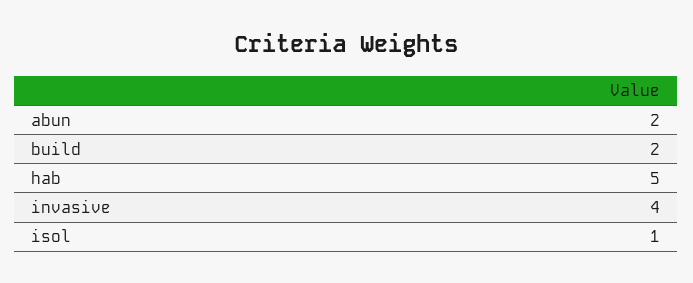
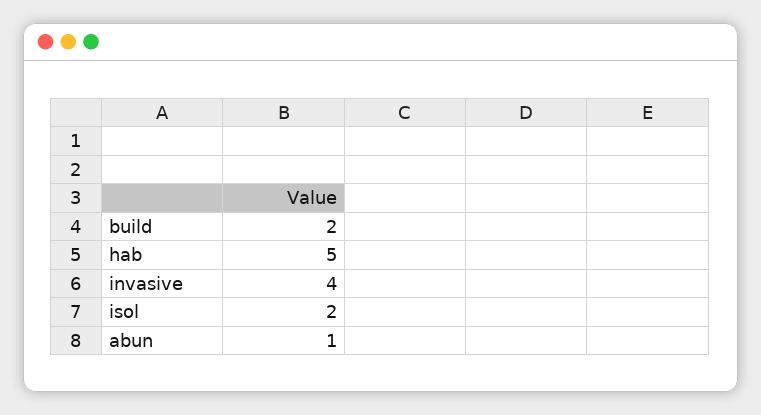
  {
-   "abun": 2,
+   "abun": 1,
    "build": 2,
    "hab": 5,
    "invasive": 4,
-   "isol": 1
+   "isol": 2
  }

